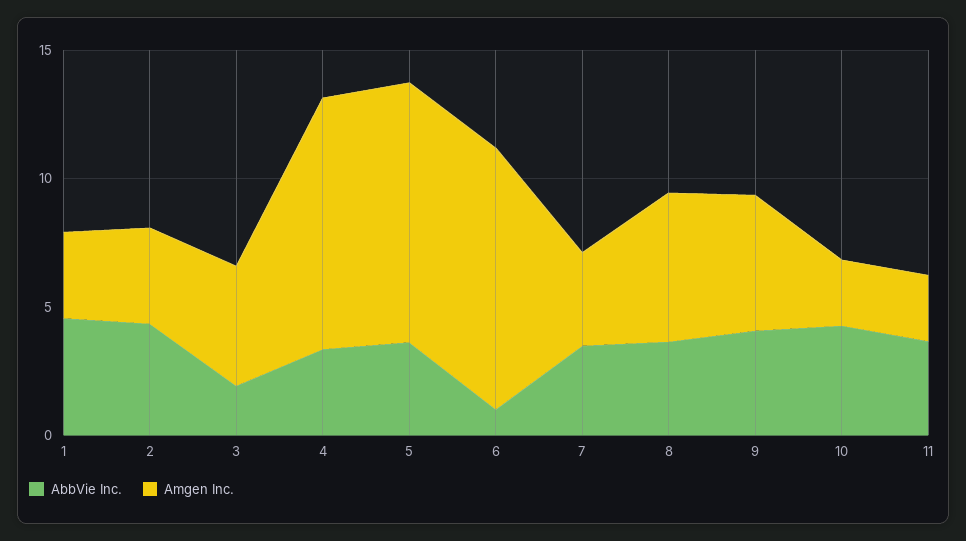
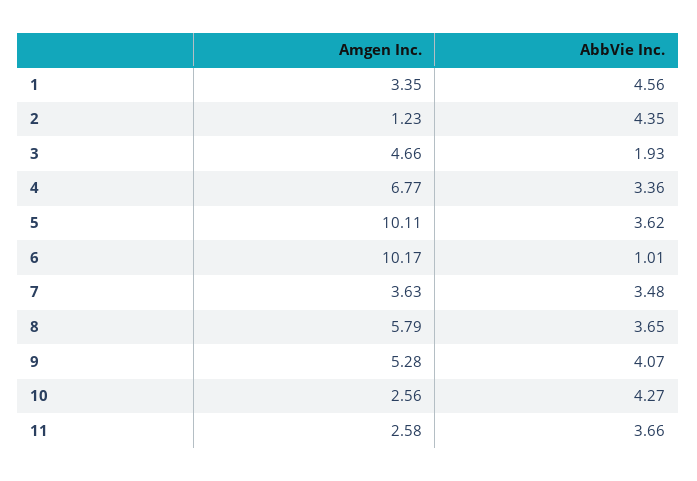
  {
    "AbbVie Inc.": {
      "1": 4.56,
      "2": 4.35,
      "3": 1.93,
      "4": 3.36,
      "5": 3.62,
      "6": 1.01,
      "7": 3.48,
      "8": 3.65,
      "9": 4.07,
      "10": 4.27,
      "11": 3.66
    },
    "Amgen Inc.": {
      "1": 3.35,
-     "2": 4,
+     "2": 1.23,
      "3": 4.66,
-     "4": 10,
+     "4": 6.77,
      "5": 10.11,
      "6": 10.17,
      "7": 3.63,
      "8": 5.79,
      "9": 5.28,
      "10": 2.56,
      "11": 2.58
    }
  }

